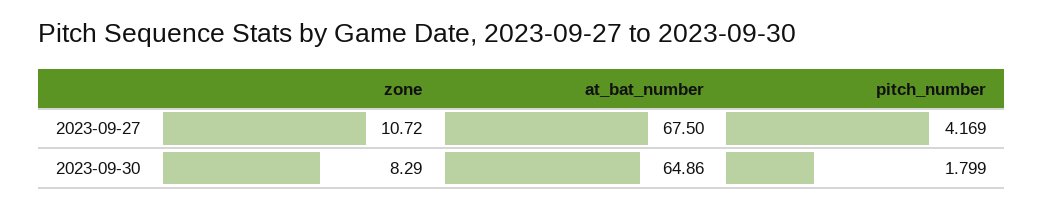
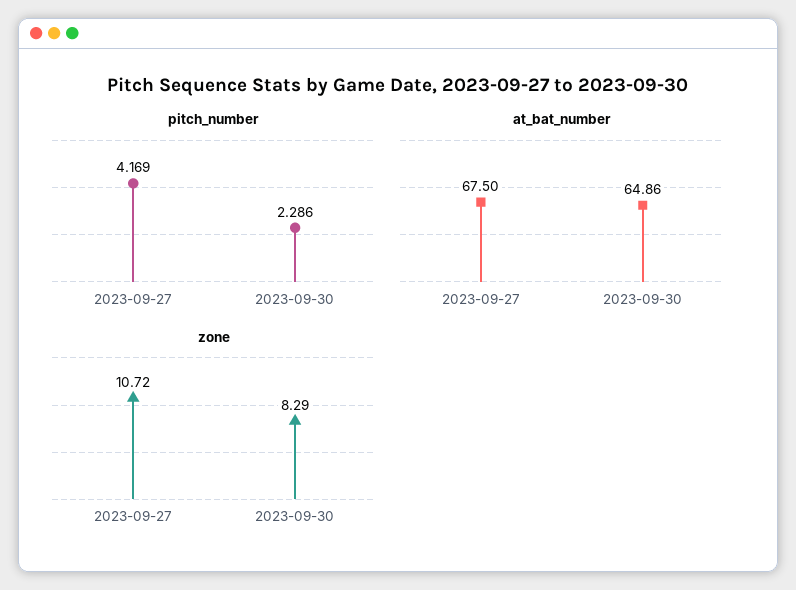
  {
    "zone": {
      "2023-09-27": 10.72,
      "2023-09-30": 8.29
    },
    "at_bat_number": {
      "2023-09-27": 67.5,
      "2023-09-30": 64.86
    },
    "pitch_number": {
      "2023-09-27": 4.169,
-     "2023-09-30": 1.799
+     "2023-09-30": 2.286
    }
  }

